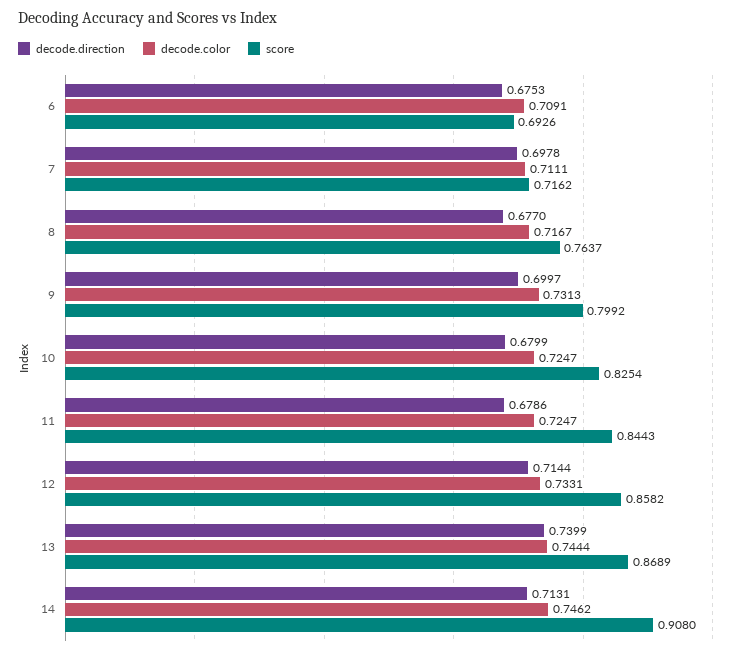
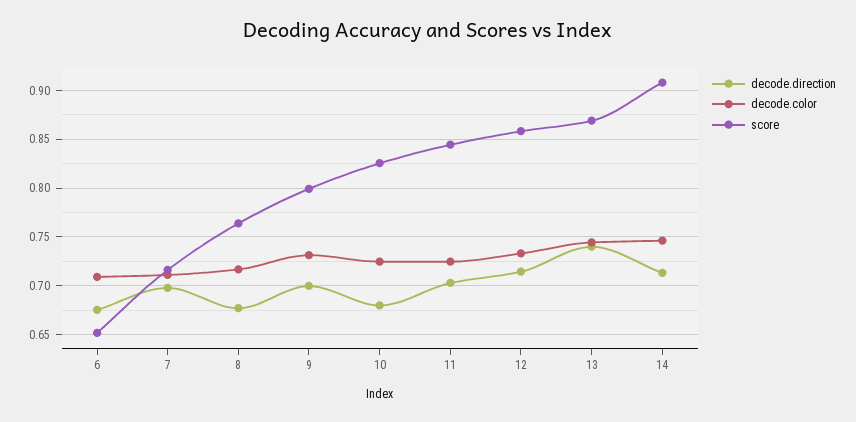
  {
    "decode.direction": {
      "6": 0.6753,
      "7": 0.6978,
      "8": 0.677,
      "9": 0.6997,
      "10": 0.6799,
-     "11": 0.6786,
+     "11": 0.7,
      "12": 0.7144,
      "13": 0.7399,
      "14": 0.7131
    },
    "decode.color": {
      "6": 0.7091,
      "7": 0.7111,
      "8": 0.7167,
      "9": 0.7313,
      "10": 0.7247,
      "11": 0.7247,
      "12": 0.7331,
      "13": 0.7444,
      "14": 0.7462
    },
    "score": {
-     "6": 0.6926,
+     "6": 0.65,
      "7": 0.7162,
      "8": 0.7637,
      "9": 0.7992,
      "10": 0.8254,
      "11": 0.8443,
      "12": 0.8582,
      "13": 0.8689,
      "14": 0.908
    }
  }

